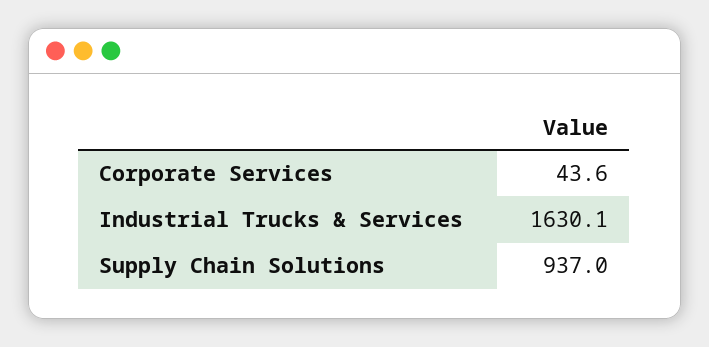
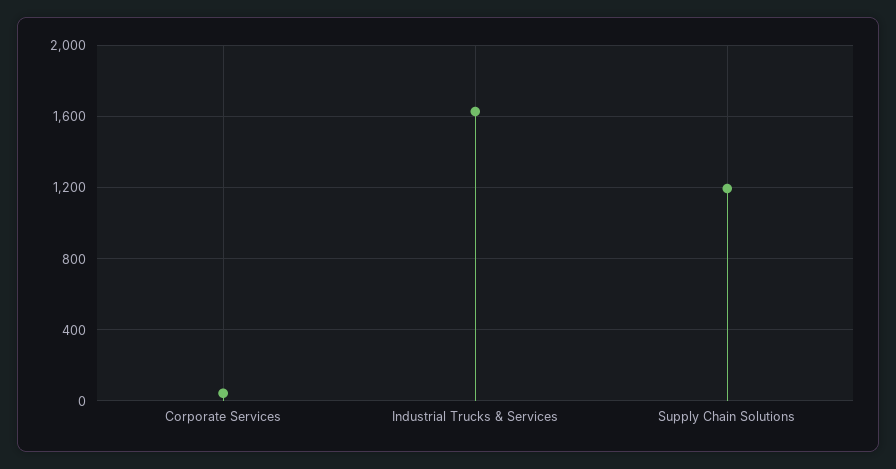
  {
    "Corporate Services": 43.6,
    "Industrial Trucks & Services": 1630.1,
-   "Supply Chain Solutions": 937
+   "Supply Chain Solutions": 1200
  }

